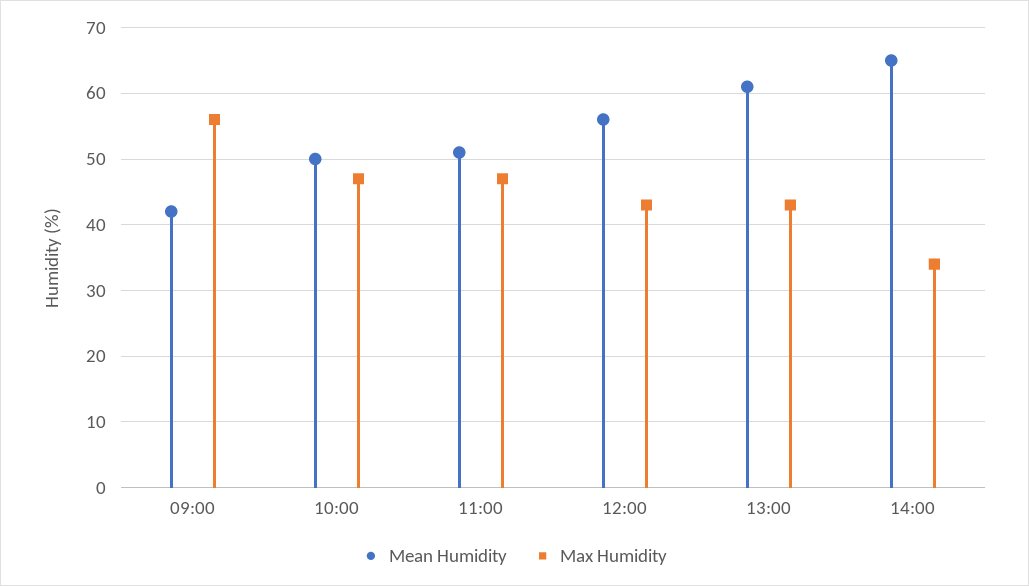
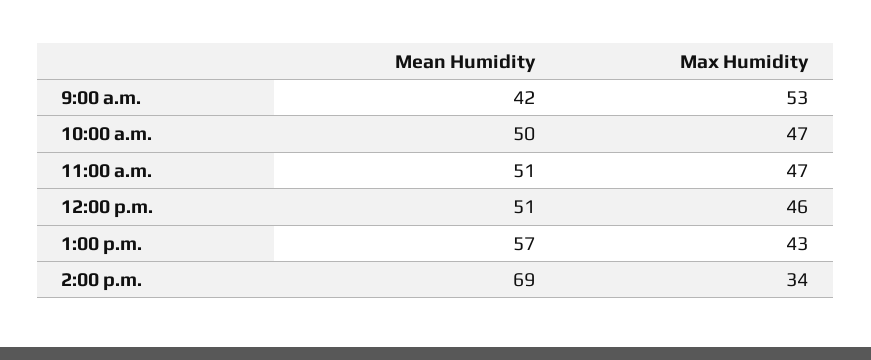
  {
    "Mean Humidity": {
      "09:00": 42,
      "10:00": 50,
      "11:00": 51,
-     "12:00": 56,
+     "12:00": 51,
-     "13:00": 61,
+     "13:00": 57,
-     "14:00": 65
+     "14:00": 69
    },
    "Max Humidity": {
-     "09:00": 56,
+     "09:00": 53,
      "10:00": 47,
      "11:00": 47,
-     "12:00": 43,
+     "12:00": 46,
      "13:00": 43,
      "14:00": 34
    }
  }

